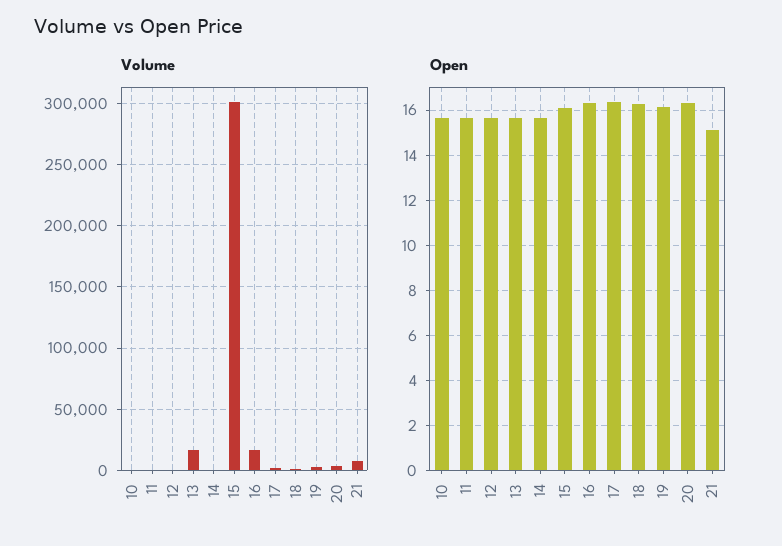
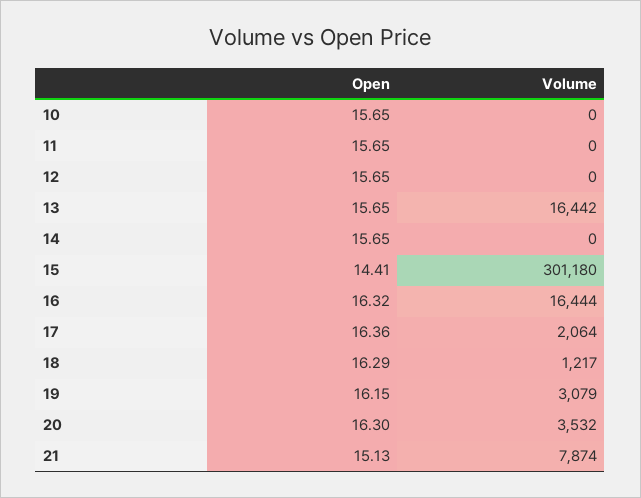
  {
    "Volume": {
      "10": 0,
      "11": 0,
      "12": 0,
      "13": 16442,
      "14": 0,
      "15": 301180,
      "16": 16444,
      "17": 2064,
      "18": 1217,
      "19": 3079,
      "20": 3532,
      "21": 7874
    },
    "Open": {
      "10": 15.65,
      "11": 15.65,
      "12": 15.65,
      "13": 15.65,
      "14": 15.65,
-     "15": 16,
+     "15": 14.41,
      "16": 16.32,
      "17": 16.36,
      "18": 16.29,
      "19": 16.15,
      "20": 16.3,
      "21": 15.13
    }
  }

